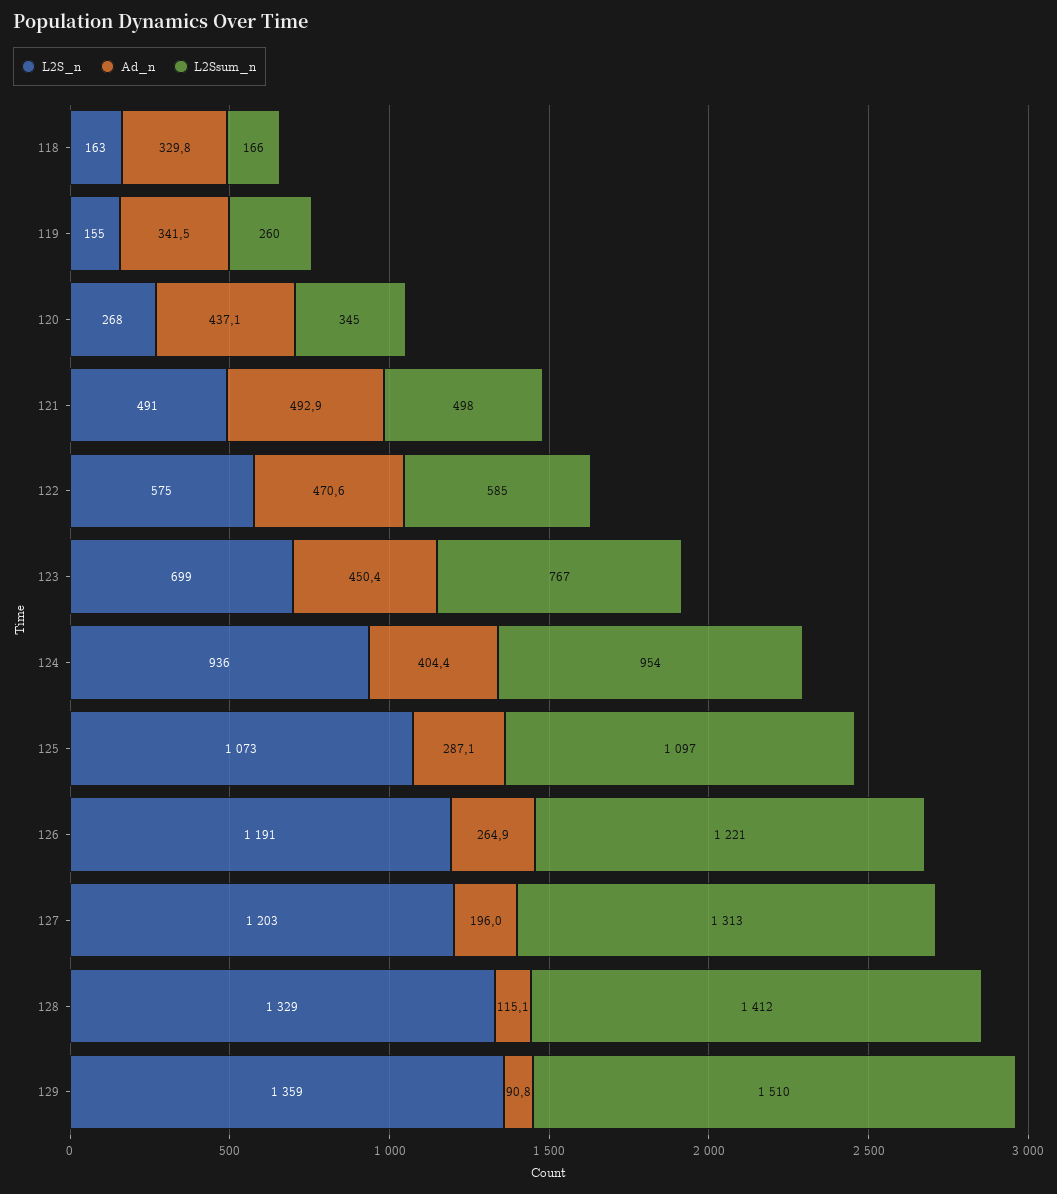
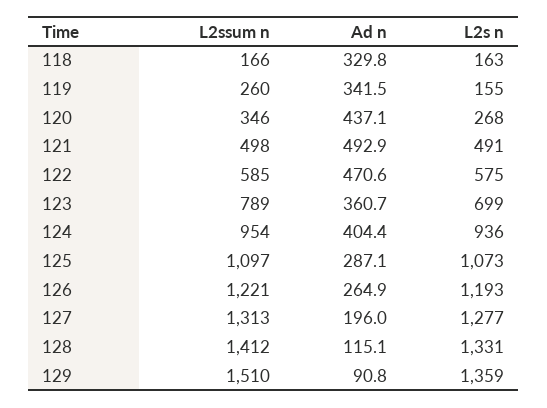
  {
    "L2S_n": {
      "118": 163,
      "119": 155,
      "120": 268,
      "121": 491,
      "122": 575,
      "123": 699,
      "124": 936,
      "125": 1073,
-     "126": 1191,
+     "126": 1193,
-     "127": 1203,
+     "127": 1277,
-     "128": 1329,
+     "128": 1331,
      "129": 1359
    },
    "Ad_n": {
      "118": 329.8,
      "119": 341.5,
      "120": 437.1,
      "121": 492.9,
      "122": 470.6,
-     "123": 450.4,
+     "123": 360.7,
      "124": 404.4,
      "125": 287.1,
      "126": 264.9,
      "127": 196,
      "128": 115.1,
      "129": 90.8
    },
    "L2Ssum_n": {
      "118": 166,
      "119": 260,
-     "120": 345,
+     "120": 346,
      "121": 498,
      "122": 585,
-     "123": 767,
+     "123": 789,
      "124": 954,
      "125": 1097,
      "126": 1221,
      "127": 1313,
      "128": 1412,
      "129": 1510
    }
  }

